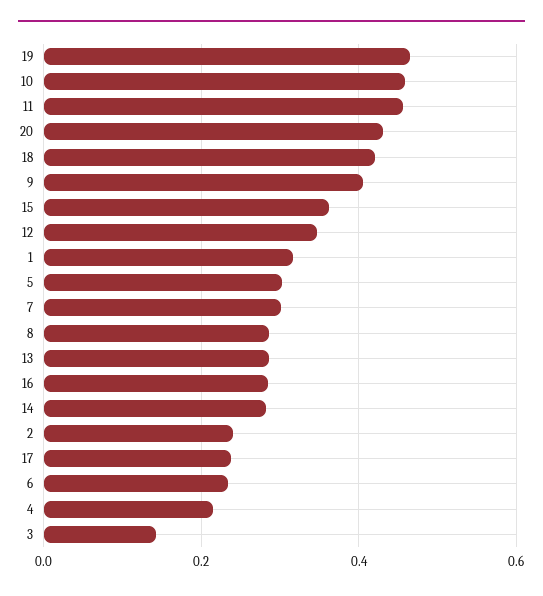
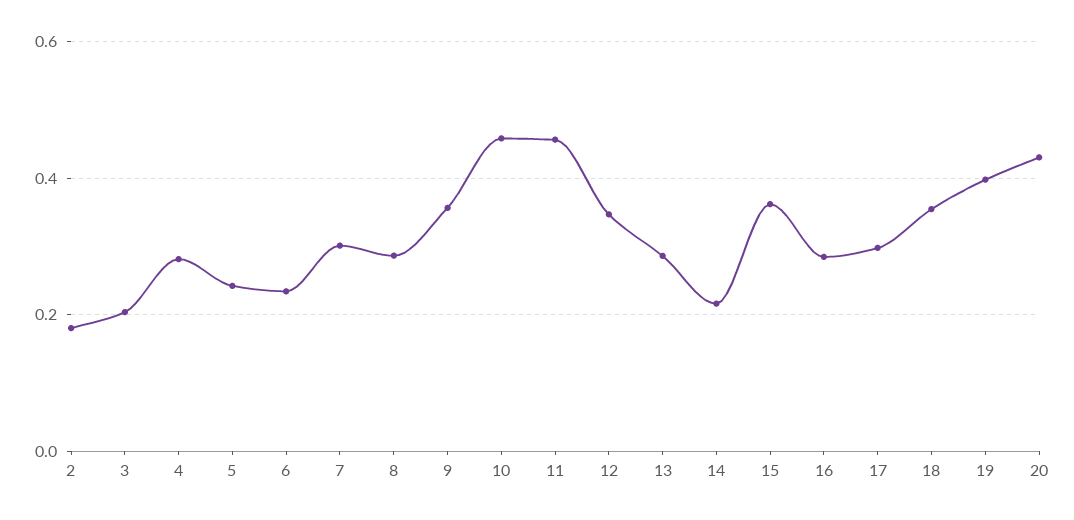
  {
-   "19": 0.46,
+   "19": 0.4,
    "10": 0.46,
    "11": 0.46,
    "20": 0.44,
-   "18": 0.42,
+   "18": 0.36,
-   "9": 0.4,
+   "9": 0.36,
    "15": 0.36,
    "12": 0.34,
-   "1": 0.32,
-   "5": 0.3,
+   "5": 0.24,
    "7": 0.3,
    "8": 0.28,
    "13": 0.28,
    "16": 0.28,
-   "14": 0.28,
+   "14": 0.22,
-   "2": 0.24,
+   "2": 0.18,
-   "17": 0.24,
+   "17": 0.3,
    "6": 0.24,
-   "4": 0.22,
+   "4": 0.28,
-   "3": 0.14
+   "3": 0.2
  }

